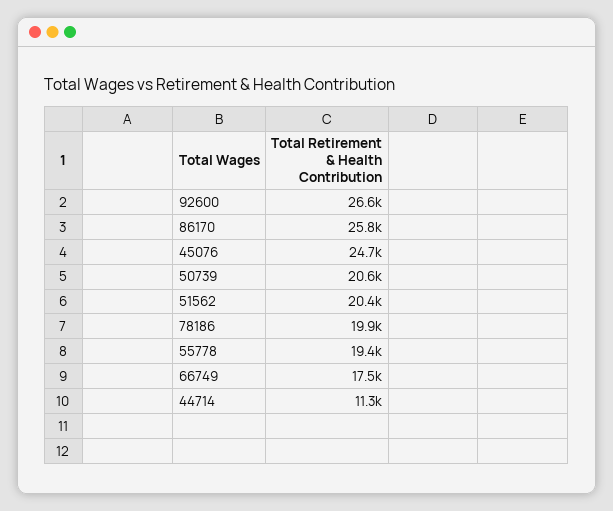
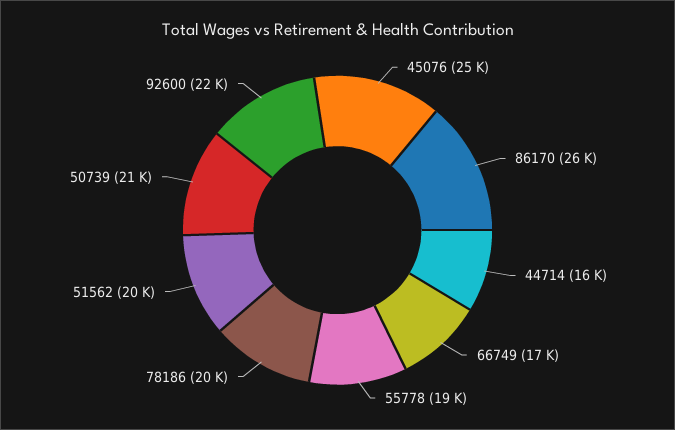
  {
-   "92600": 26600,
+   "92600": 22000,
    "86170": 25800,
    "45076": 24700,
    "50739": 20600,
    "51562": 20400,
    "78186": 19900,
    "55778": 19400,
    "66749": 17500,
-   "44714": 11300
+   "44714": 16000
  }

